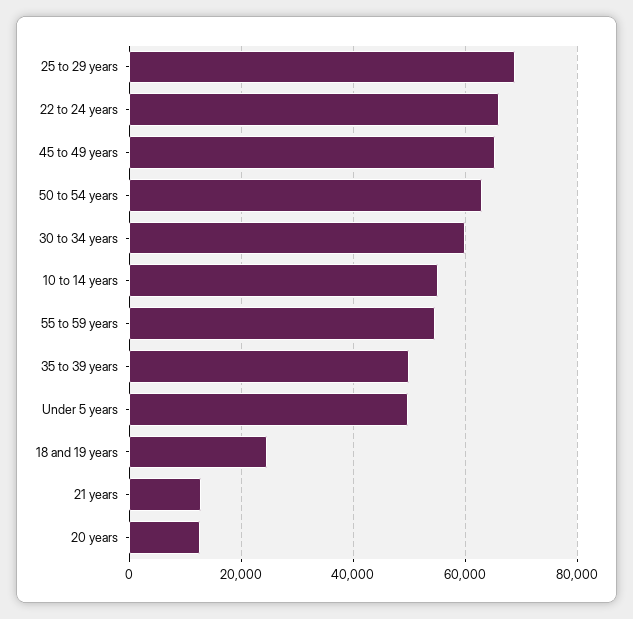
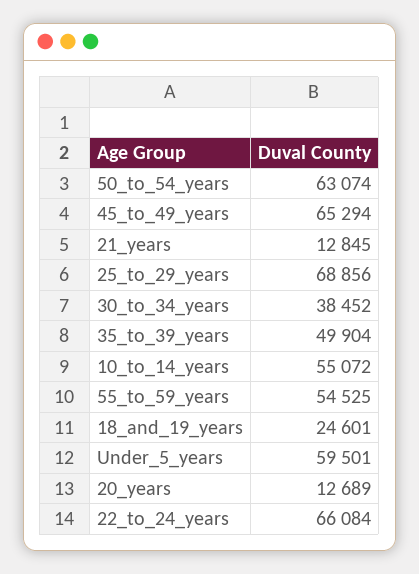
  {
    "25 to 29 years": 68856,
    "22 to 24 years": 66084,
    "45 to 49 years": 65294,
    "50 to 54 years": 63074,
-   "30 to 34 years": 60000,
+   "30 to 34 years": 38452,
    "10 to 14 years": 55072,
    "55 to 59 years": 54525,
    "35 to 39 years": 49904,
-   "Under 5 years": 50000,
+   "Under 5 years": 59501,
    "18 and 19 years": 24601,
    "21 years": 12845,
    "20 years": 12689
  }

